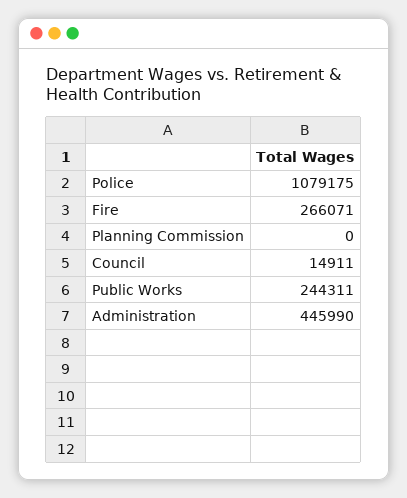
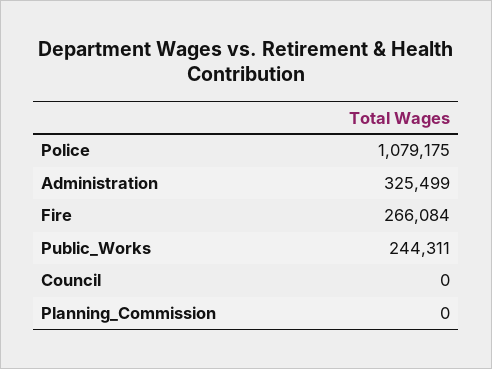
  {
    "Police": 1079175,
-   "Fire": 266071,
+   "Fire": 266084,
    "Planning Commission": 0,
-   "Council": 14911,
+   "Council": 0,
    "Public Works": 244311,
-   "Administration": 445990
+   "Administration": 325499
  }

